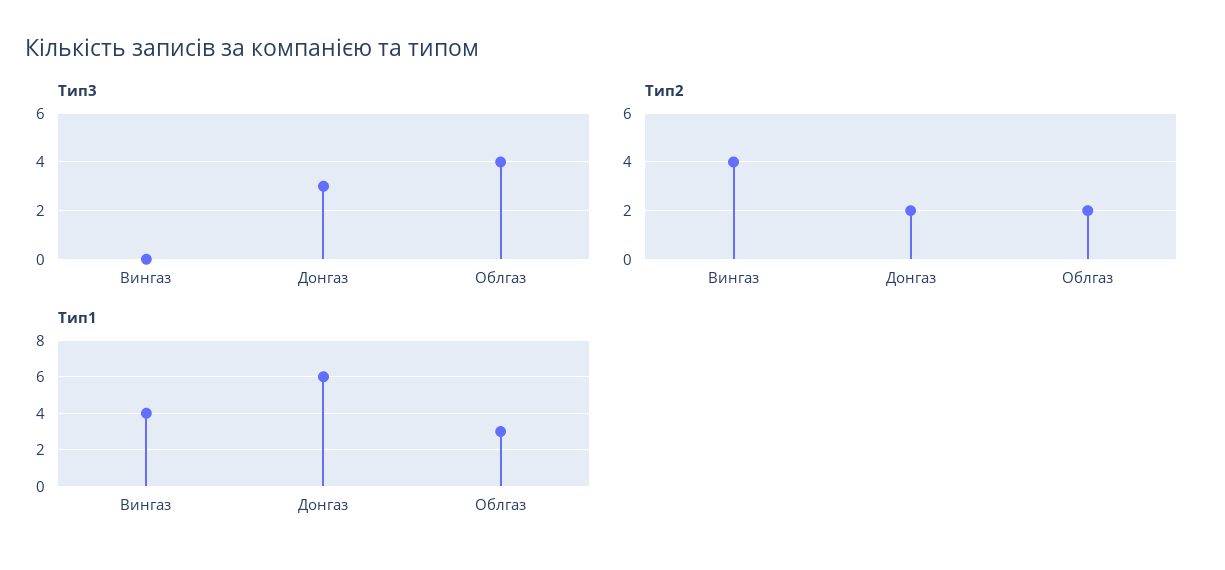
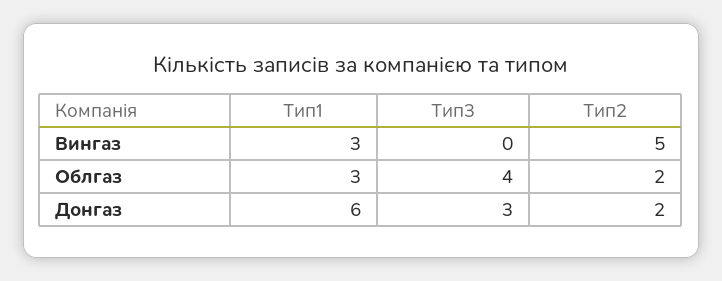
  {
    "Тип3": {
      "Вингаз": 0,
      "Донгаз": 3,
      "Облгаз": 4
    },
    "Тип2": {
-     "Вингаз": 4,
+     "Вингаз": 5,
      "Донгаз": 2,
      "Облгаз": 2
    },
    "Тип1": {
-     "Вингаз": 4,
+     "Вингаз": 3,
      "Донгаз": 6,
      "Облгаз": 3
    }
  }

